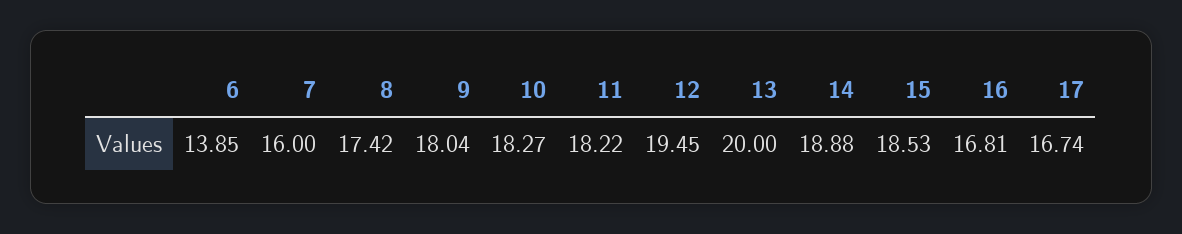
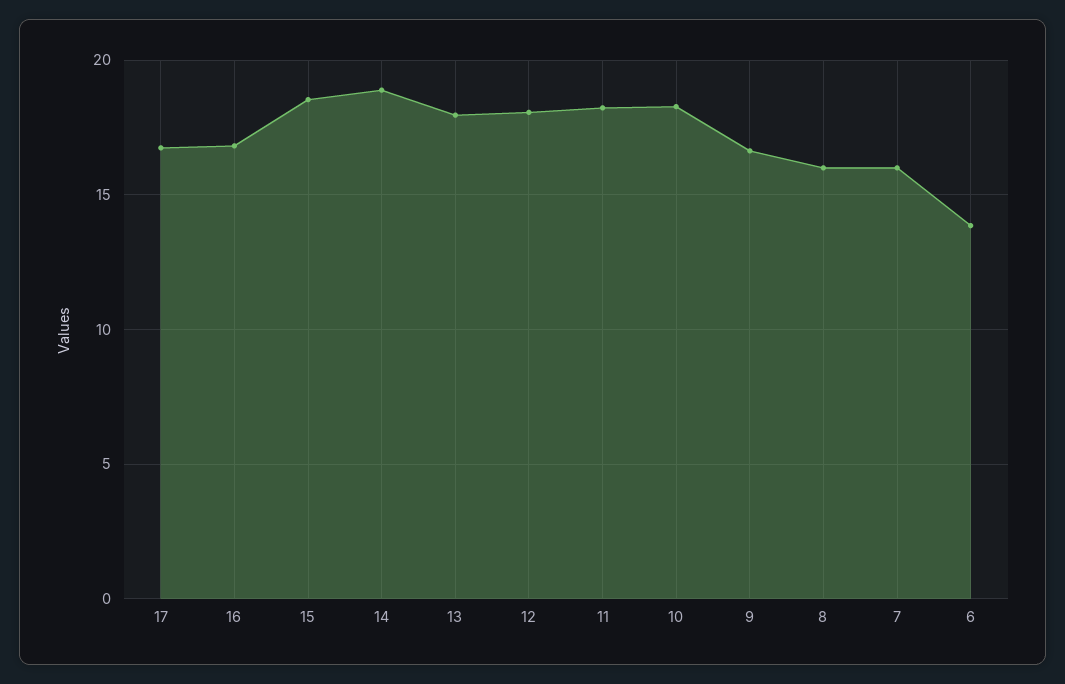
  {
    "6": 13.85,
    "7": 16,
-   "8": 17.42,
+   "8": 16,
-   "9": 18.04,
+   "9": 16.5,
    "10": 18.27,
    "11": 18.22,
-   "12": 19.45,
+   "12": 18,
-   "13": 20,
+   "13": 18,
    "14": 18.88,
    "15": 18.53,
    "16": 16.81,
    "17": 16.74
  }

